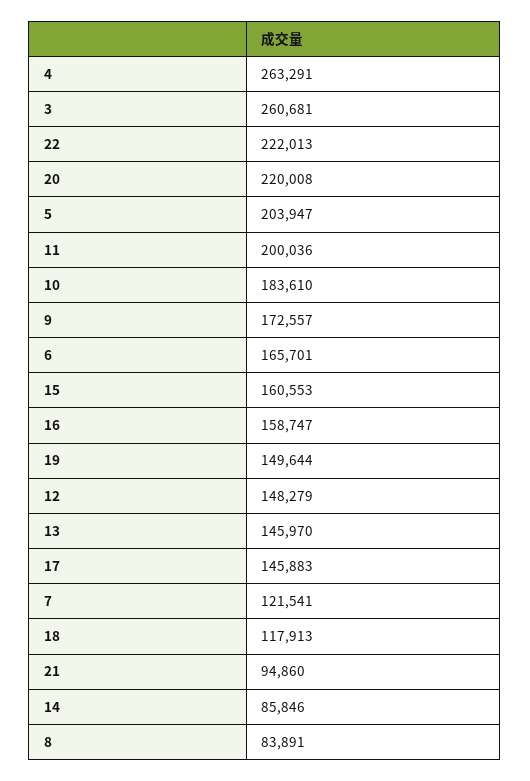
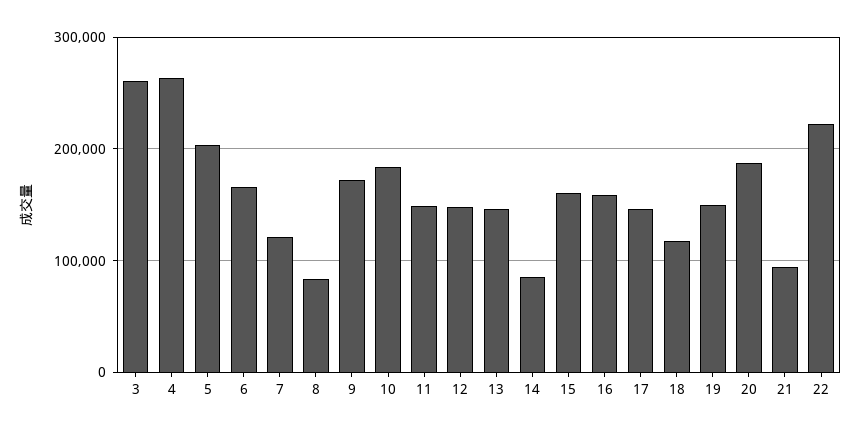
  {
    "4": 263291,
    "3": 260681,
    "22": 222013,
-   "20": 220008,
+   "20": 190000,
    "5": 203947,
-   "11": 200036,
+   "11": 150000,
    "10": 183610,
    "9": 172557,
    "6": 165701,
    "15": 160553,
    "16": 158747,
    "19": 149644,
    "12": 148279,
    "13": 145970,
    "17": 145883,
    "7": 121541,
    "18": 117913,
    "21": 94860,
    "14": 85846,
    "8": 83891
  }

